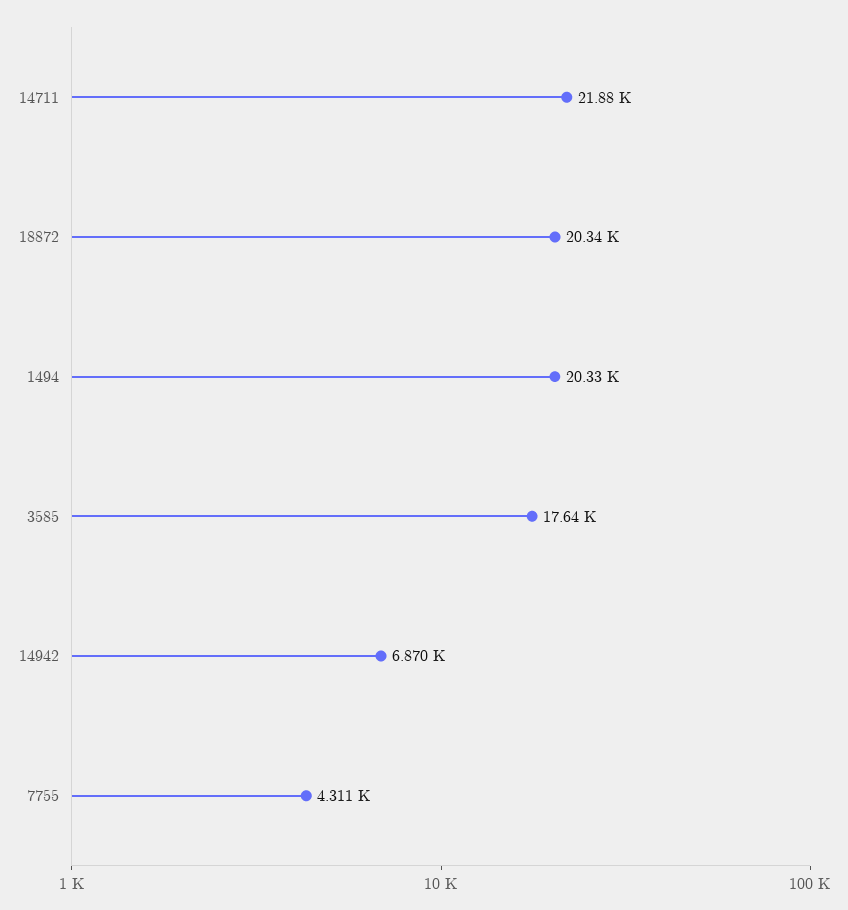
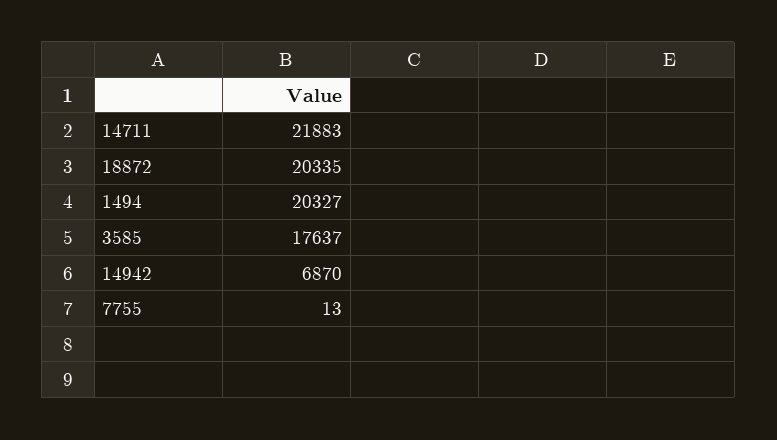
  {
    "14711": 21883,
    "18872": 20335,
    "1494": 20327,
    "3585": 17637,
    "14942": 6870,
-   "7755": 4311
+   "7755": 13
  }

